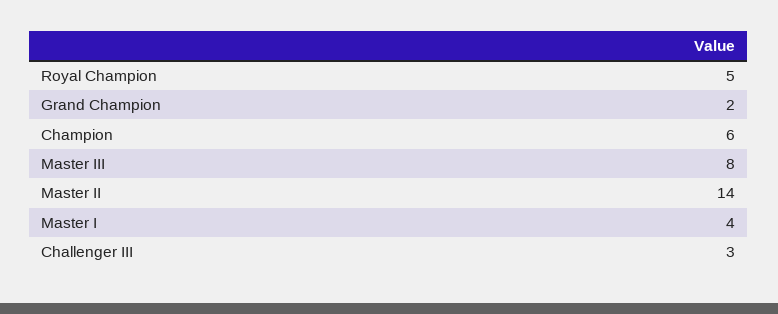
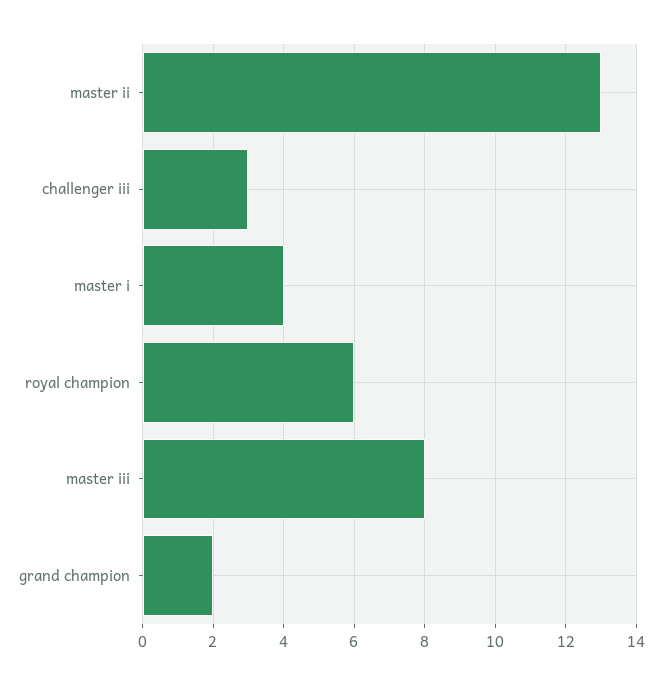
  {
-   "Royal Champion": 5,
+   "Royal Champion": 6,
    "Grand Champion": 2,
-   "Champion": 6,
    "Master III": 8,
-   "Master II": 14,
+   "Master II": 13,
    "Master I": 4,
    "Challenger III": 3
  }

